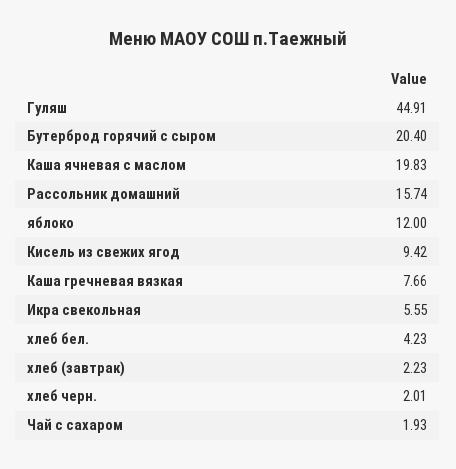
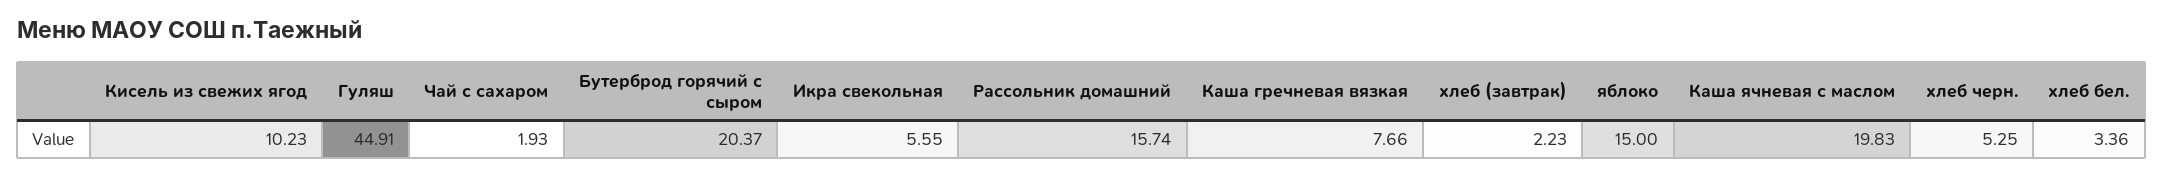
  {
    "Гуляш": 44.91,
-   "Бутерброд горячий с сыром": 20.4,
+   "Бутерброд горячий с сыром": 20.37,
    "Каша ячневая с маслом": 19.83,
    "Рассольник домашний": 15.74,
-   "яблоко": 12,
+   "яблоко": 15,
-   "Кисель из свежих ягод": 9.42,
+   "Кисель из свежих ягод": 10.23,
    "Каша гречневая вязкая": 7.66,
    "Икра свекольная": 5.55,
-   "хлеб бел.": 4.23,
+   "хлеб бел.": 3.36,
    "хлеб (завтрак)": 2.23,
-   "хлеб черн.": 2.01,
+   "хлеб черн.": 5.25,
    "Чай с сахаром": 1.93
  }

